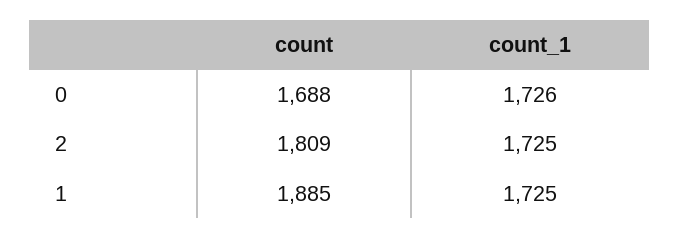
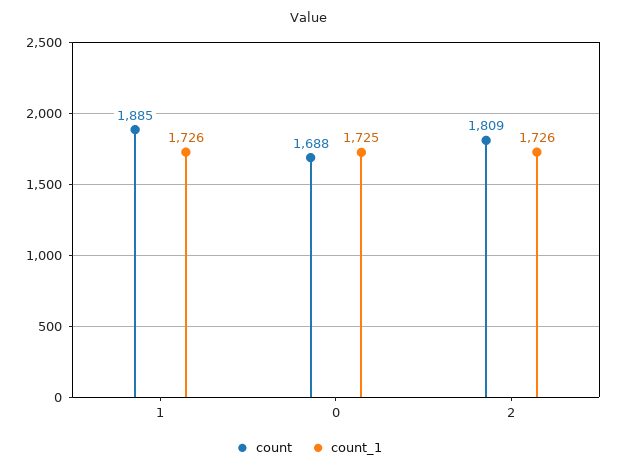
  {
    "count": {
      "0": 1688,
      "2": 1809,
      "1": 1885
    },
    "count_1": {
-     "0": 1726,
+     "0": 1725,
-     "2": 1725,
+     "2": 1726,
-     "1": 1725
+     "1": 1726
    }
  }

